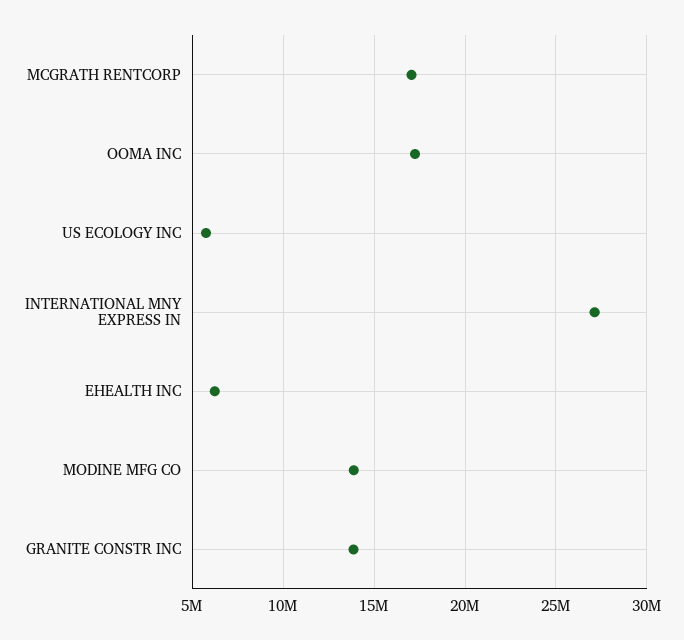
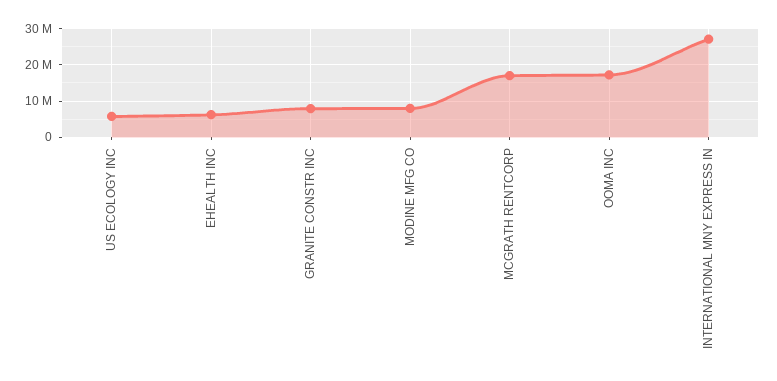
  {
    "MCGRATH RENTCORP": 17000000,
    "OOMA INC": 17000000,
    "US ECOLOGY INC": 5500000,
    "INTERNATIONAL MNY EXPRESS IN": 27000000,
    "EHEALTH INC": 6000000,
-   "MODINE MFG CO": 14000000,
+   "MODINE MFG CO": 8000000,
-   "GRANITE CONSTR INC": 14000000
+   "GRANITE CONSTR INC": 8000000
  }

